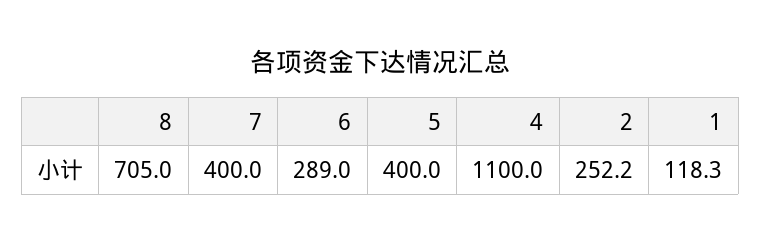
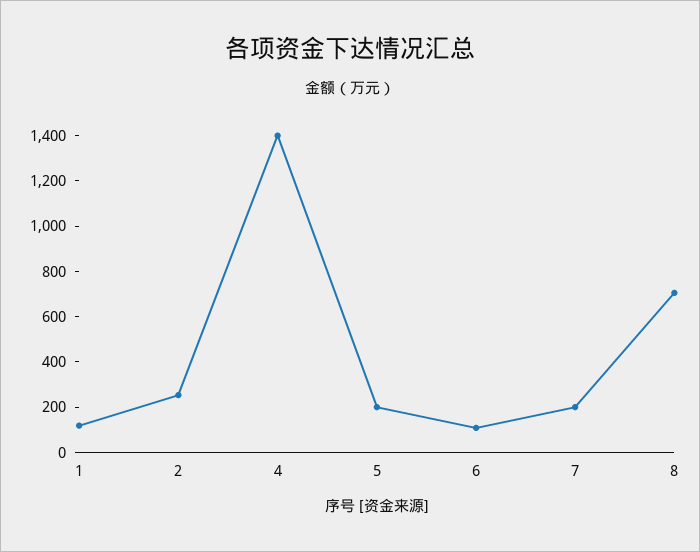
  {
    "8": 705,
-   "7": 400,
+   "7": 200,
-   "6": 289,
+   "6": 100,
-   "5": 400,
+   "5": 200,
-   "4": 1100,
+   "4": 1400,
    "2": 252.2,
    "1": 118.3
  }

